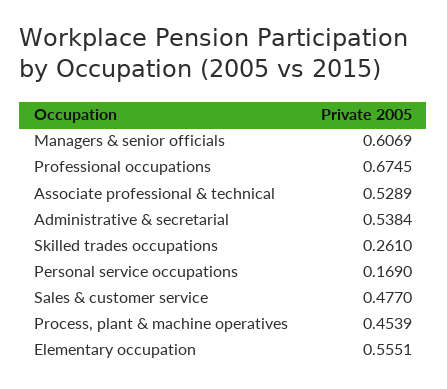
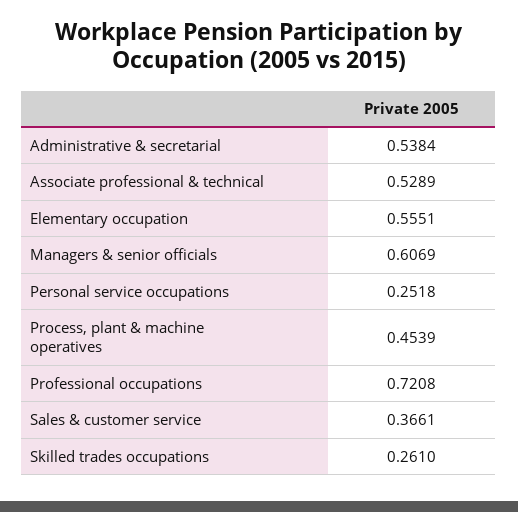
  {
    "Managers & senior officials": 0.6069,
-   "Professional occupations": 0.6745,
+   "Professional occupations": 0.7208,
    "Associate professional & technical": 0.5289,
    "Administrative & secretarial": 0.5384,
    "Skilled trades occupations": 0.261,
-   "Personal service occupations": 0.169,
+   "Personal service occupations": 0.2518,
-   "Sales & customer service": 0.477,
+   "Sales & customer service": 0.3661,
    "Process, plant & machine operatives": 0.4539,
    "Elementary occupation": 0.5551
  }

